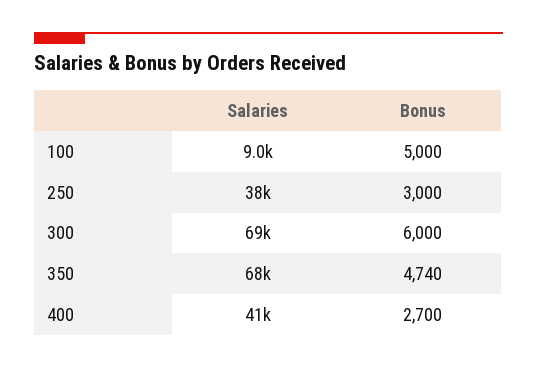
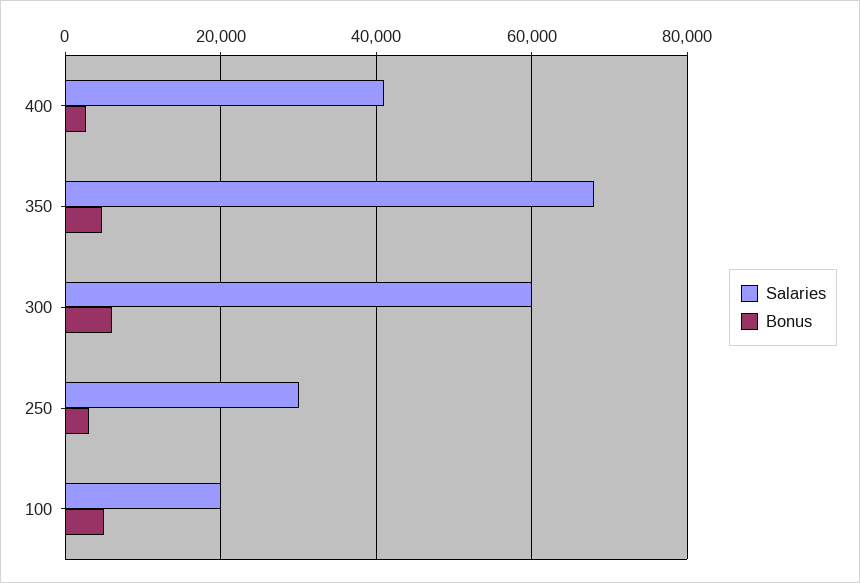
  {
    "Salaries": {
-     "100": 9000,
+     "100": 20000,
-     "250": 38000,
+     "250": 30000,
-     "300": 69000,
+     "300": 60000,
      "350": 68000,
      "400": 41000
    },
    "Bonus": {
      "100": 5000,
      "250": 3000,
      "300": 6000,
      "350": 4740,
      "400": 2700
    }
  }

